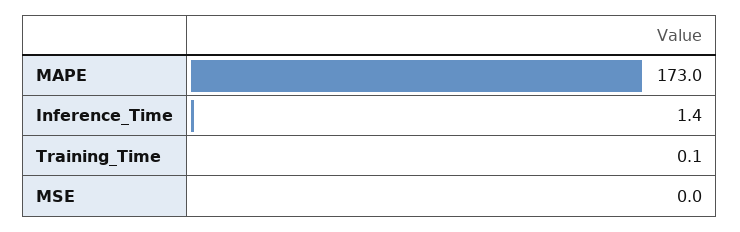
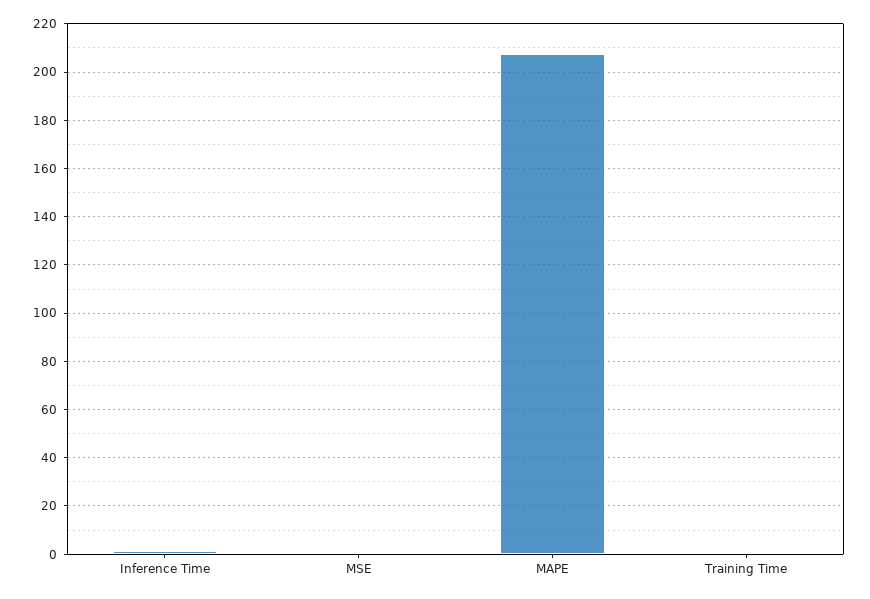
  {
-   "MAPE": 173,
+   "MAPE": 207.5,
    "Inference_Time": 1.4,
    "Training_Time": 0.1,
    "MSE": 0
  }

